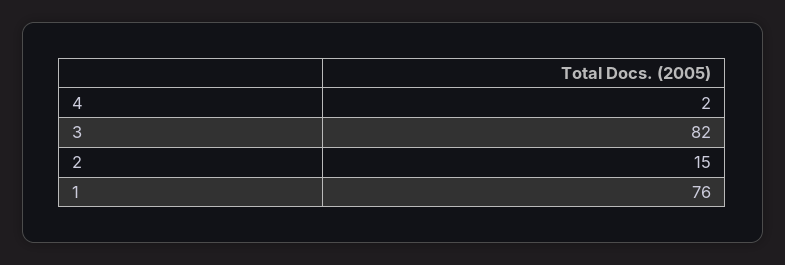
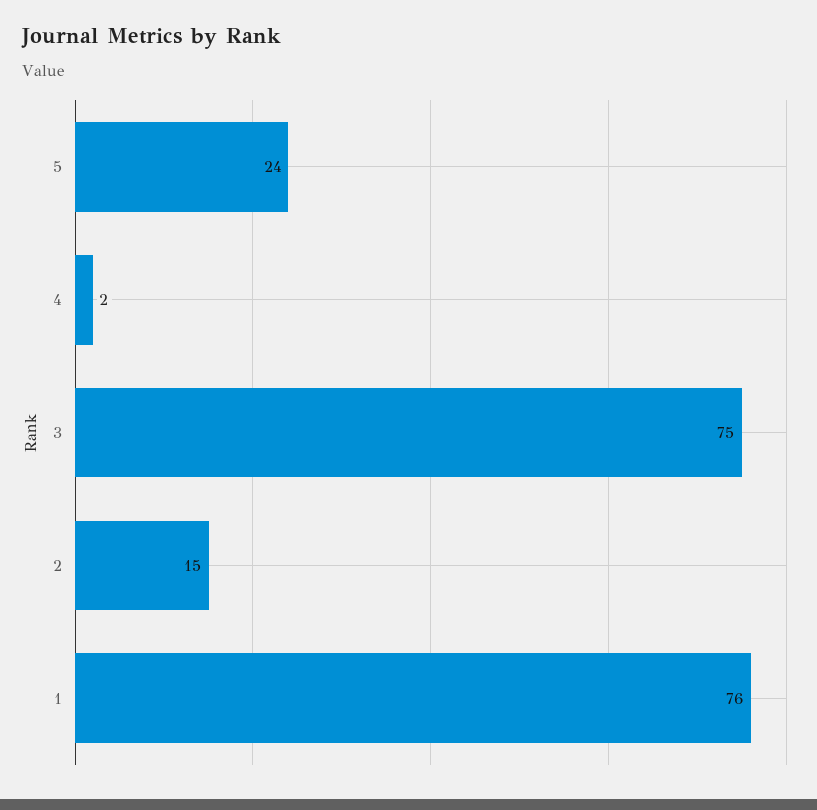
  {
    "4": 2,
-   "3": 82,
+   "3": 75,
    "2": 15,
-   "1": 76
+   "1": 76,
+   "5": 24
  }

